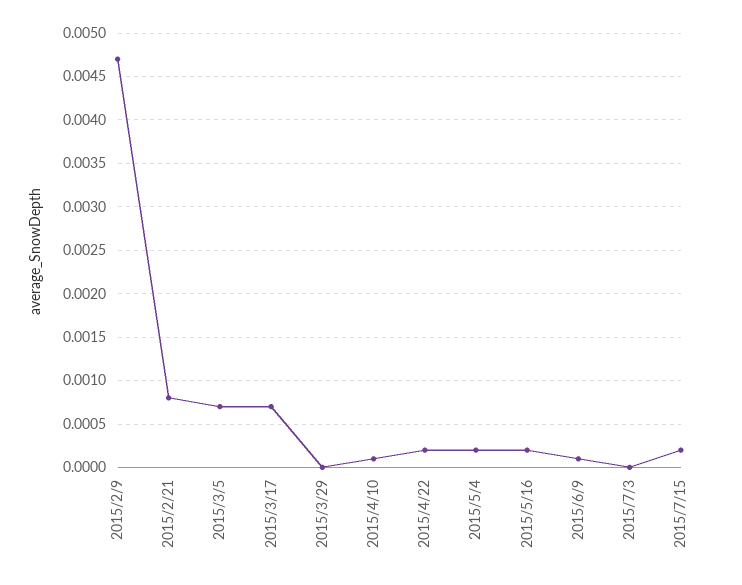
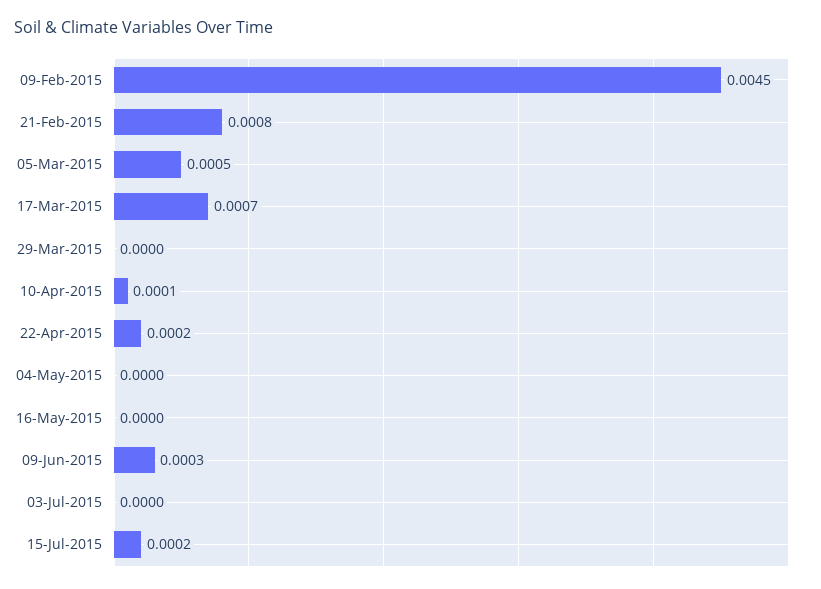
  {
-   "2015/2/9": 0.0047,
+   "2015/2/9": 0.0045,
    "2015/2/21": 0.0008,
-   "2015/3/5": 0.0007,
+   "2015/3/5": 0.0005,
    "2015/3/17": 0.0007,
    "2015/3/29": 0,
    "2015/4/10": 0.0001,
    "2015/4/22": 0.0002,
-   "2015/5/4": 0.0002,
+   "2015/5/4": 0,
-   "2015/5/16": 0.0002,
+   "2015/5/16": 0,
-   "2015/6/9": 0.0001,
+   "2015/6/9": 0.0003,
    "2015/7/3": 0,
    "2015/7/15": 0.0002
  }

